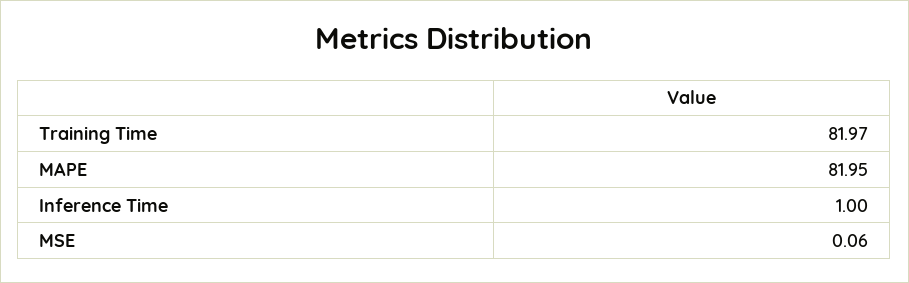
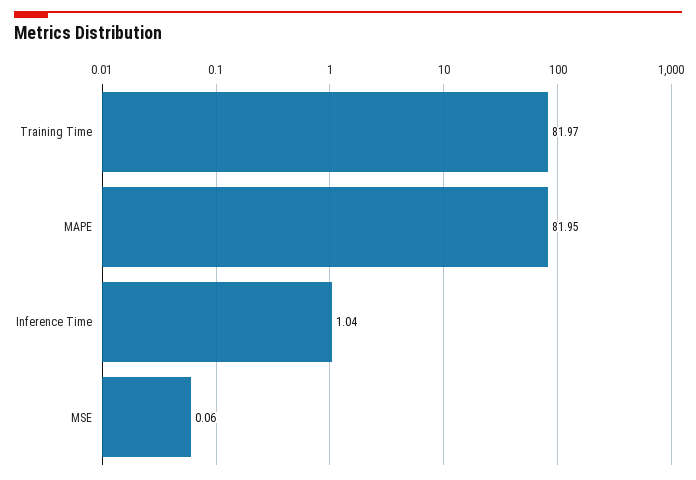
  {
    "Training Time": 81.97,
    "MAPE": 81.95,
-   "Inference Time": 1,
+   "Inference Time": 1.04,
    "MSE": 0.06
  }

